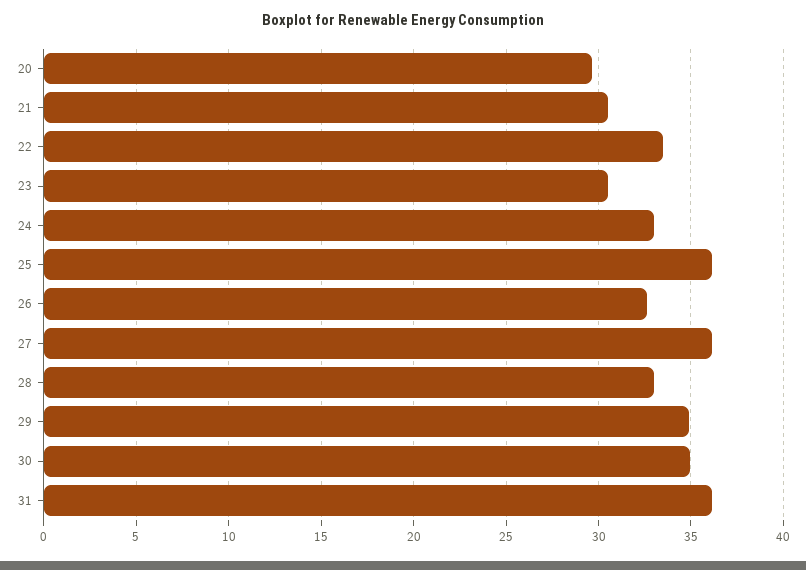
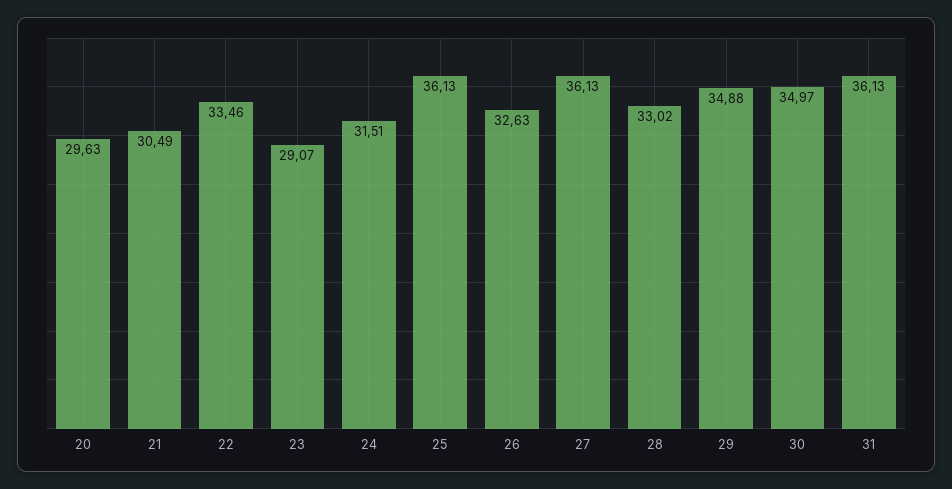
  {
    "20": 29.63,
    "21": 30.49,
    "22": 33.46,
-   "23": 30.5,
+   "23": 29.07,
-   "24": 33,
+   "24": 31.51,
    "25": 36.13,
    "26": 32.63,
    "27": 36.13,
    "28": 33.02,
    "29": 34.88,
    "30": 34.97,
    "31": 36.13
  }

